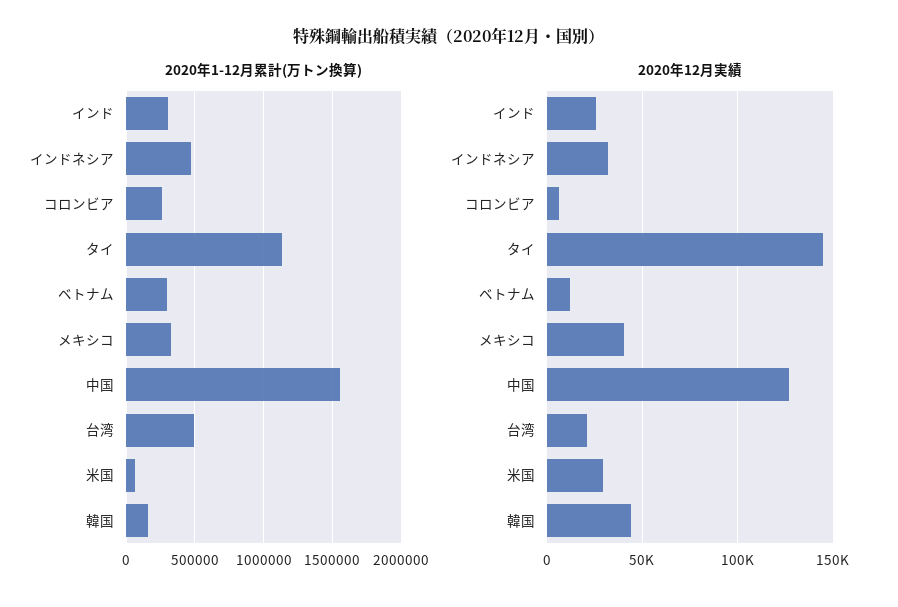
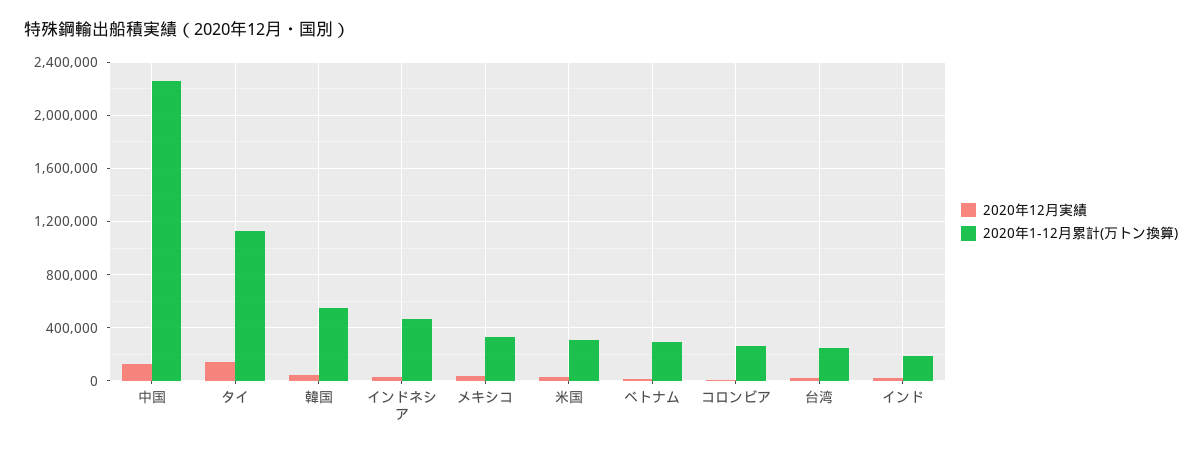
  {
    "2020年1-12月累計(万トン換算)": {
-     "インド": 300000,
+     "インド": 200000,
      "インドネシア": 450000,
      "コロンビア": 250000,
      "タイ": 1150000,
      "ベトナム": 300000,
      "メキシコ": 350000,
-     "中国": 1550000,
+     "中国": 2250000,
-     "台湾": 500000,
+     "台湾": 250000,
-     "米国": 50000,
+     "米国": 300000,
-     "韓国": 150000
+     "韓国": 550000
    },
    "2020年12月実績": {
      "インド": 25000,
      "インドネシア": 30000,
      "コロンビア": 5000,
      "タイ": 145000,
      "ベトナム": 10000,
      "メキシコ": 40000,
      "中国": 125000,
      "台湾": 20000,
      "米国": 30000,
      "韓国": 45000
    }
  }

